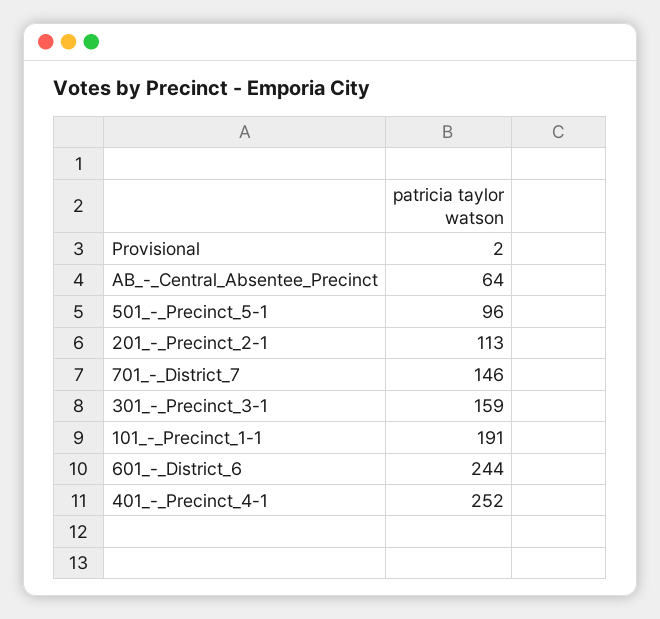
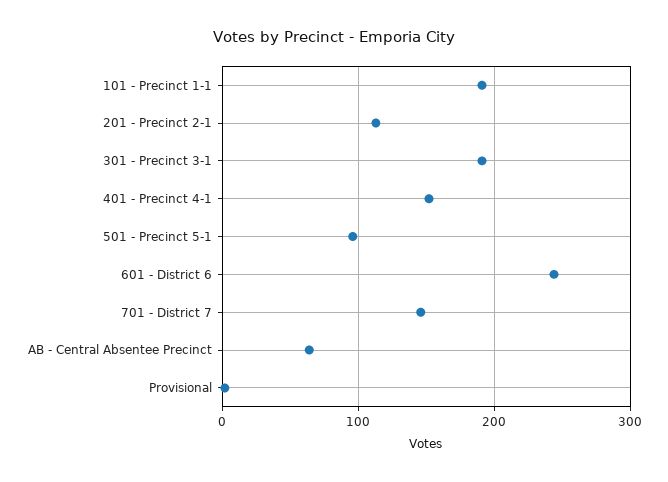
  {
    "Provisional": 2,
    "AB_-_Central_Absentee_Precinct": 64,
    "501_-_Precinct_5-1": 96,
    "201_-_Precinct_2-1": 113,
    "701_-_District_7": 146,
-   "301_-_Precinct_3-1": 159,
+   "301_-_Precinct_3-1": 190,
    "101_-_Precinct_1-1": 191,
    "601_-_District_6": 244,
-   "401_-_Precinct_4-1": 252
+   "401_-_Precinct_4-1": 150
  }

